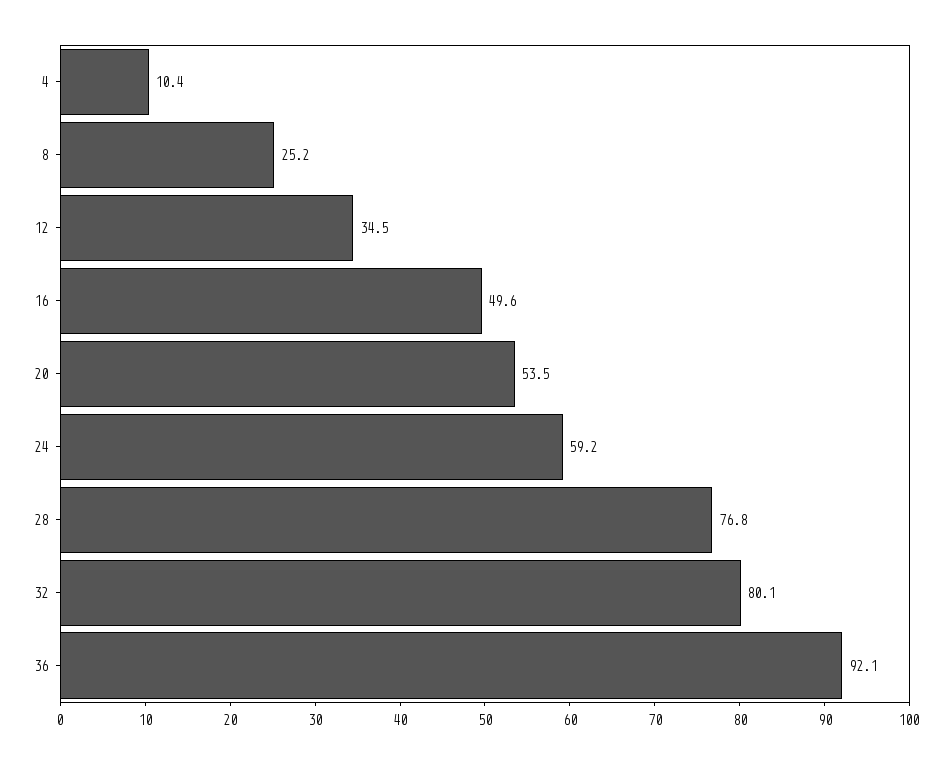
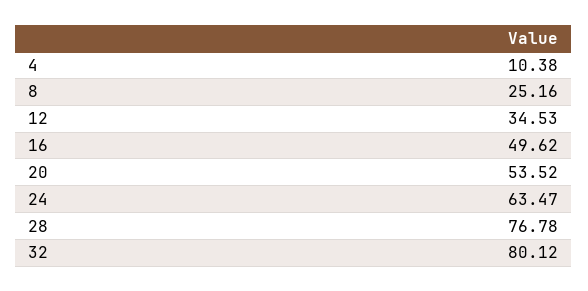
  {
    "4": 10.38,
    "8": 25.16,
    "12": 34.53,
    "16": 49.62,
    "20": 53.52,
-   "24": 59.2,
+   "24": 63.47,
    "28": 76.78,
-   "32": 80.12,
+   "32": 80.12
-   "36": 92.1
  }

